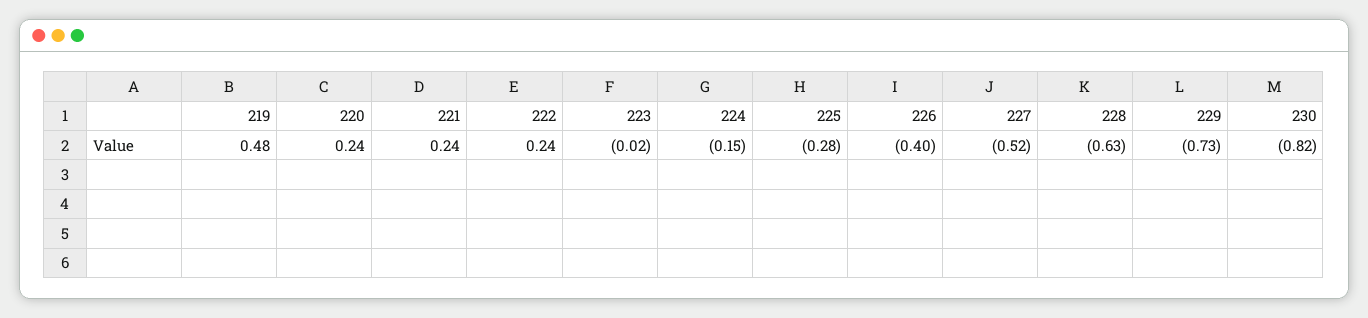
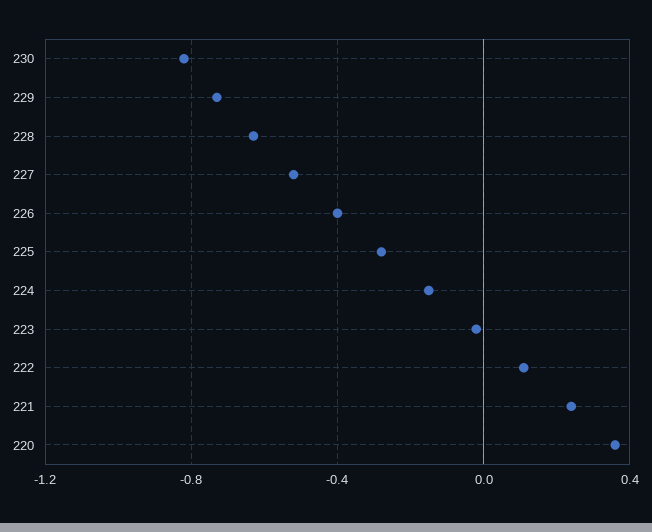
  {
-   "219": 0.48,
-   "220": 0.24,
+   "220": 0.35,
    "221": 0.24,
-   "222": 0.24,
+   "222": 0.1,
    "223": -0.02,
    "224": -0.15,
    "225": -0.28,
    "226": -0.4,
    "227": -0.52,
    "228": -0.63,
    "229": -0.73,
    "230": -0.82
  }

